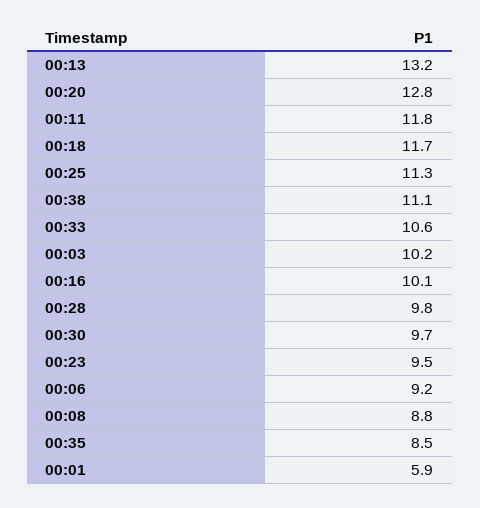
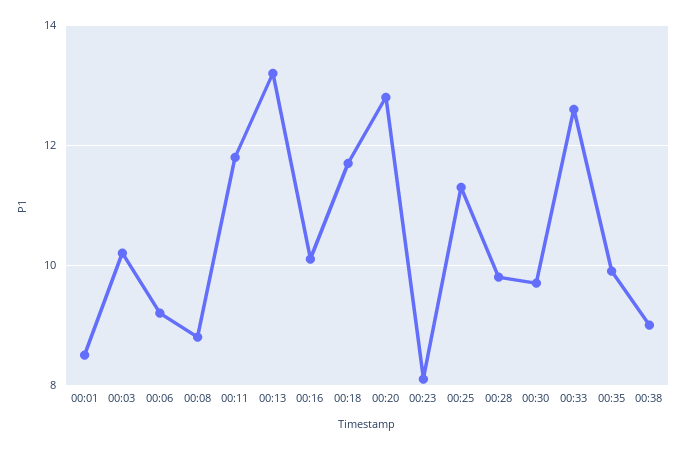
  {
    "00:13": 13.2,
    "00:20": 12.8,
    "00:11": 11.8,
    "00:18": 11.7,
    "00:25": 11.3,
-   "00:38": 11.1,
+   "00:38": 9,
-   "00:33": 10.6,
+   "00:33": 12.5,
    "00:03": 10.2,
    "00:16": 10.1,
    "00:28": 9.8,
    "00:30": 9.7,
-   "00:23": 9.5,
+   "00:23": 8,
    "00:06": 9.2,
    "00:08": 8.8,
-   "00:35": 8.5,
+   "00:35": 10,
-   "00:01": 5.9
+   "00:01": 8.5
  }

